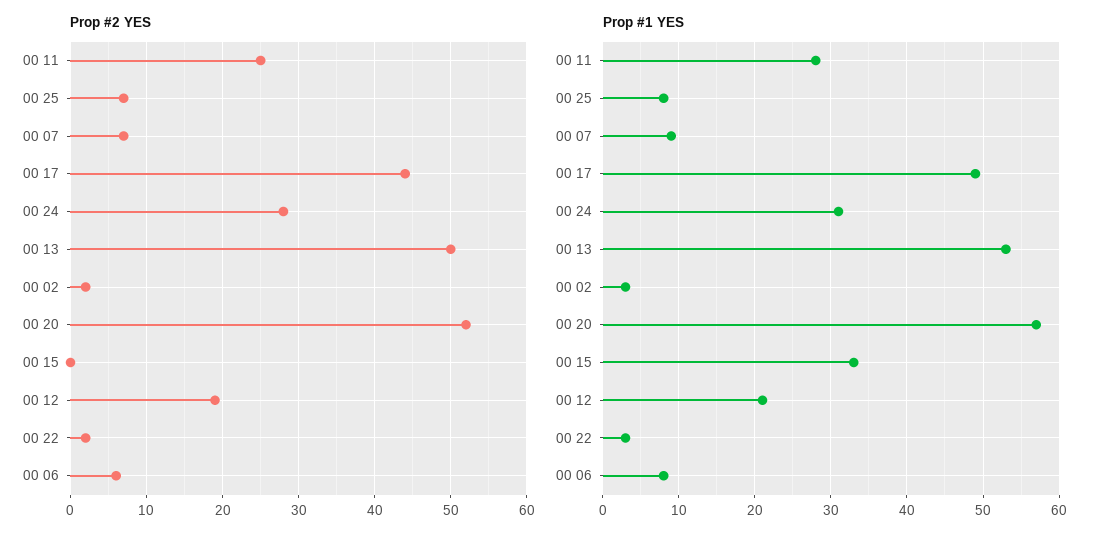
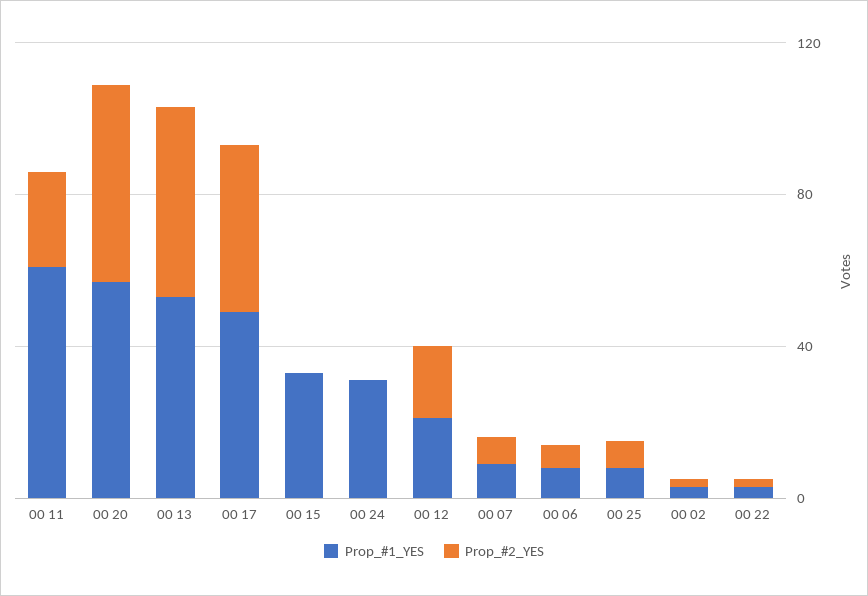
  {
    "Prop #2 YES": {
      "00 11": 25,
      "00 25": 7,
      "00 07": 7,
      "00 17": 44,
-     "00 24": 28,
+     "00 24": 0,
      "00 13": 50,
      "00 02": 2,
      "00 20": 52,
      "00 15": 0,
      "00 12": 19,
      "00 22": 2,
      "00 06": 6
    },
    "Prop #1 YES": {
-     "00 11": 28,
+     "00 11": 60,
      "00 25": 8,
      "00 07": 9,
      "00 17": 49,
      "00 24": 31,
      "00 13": 53,
      "00 02": 3,
      "00 20": 57,
      "00 15": 33,
      "00 12": 21,
      "00 22": 3,
      "00 06": 8
    }
  }

